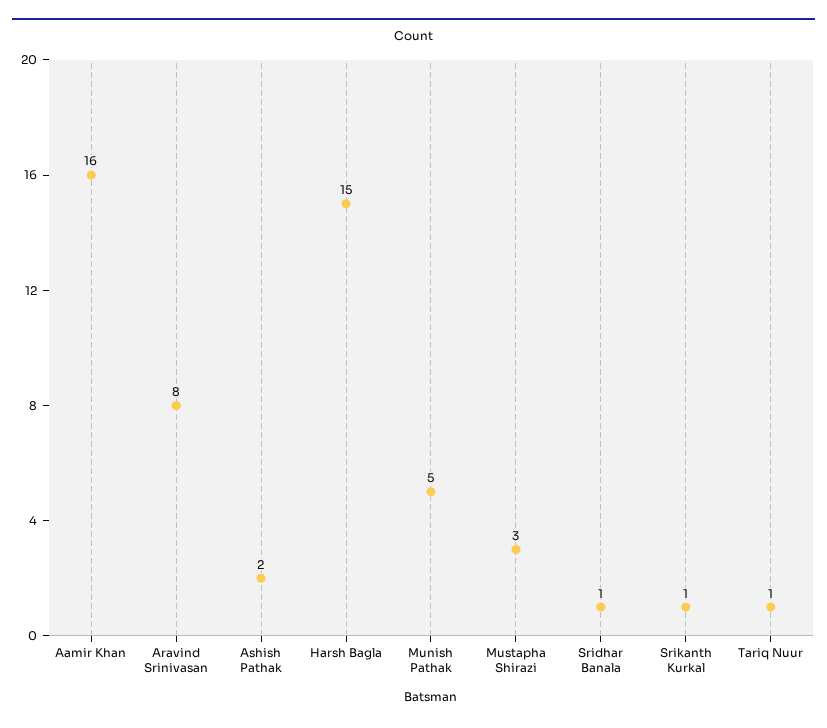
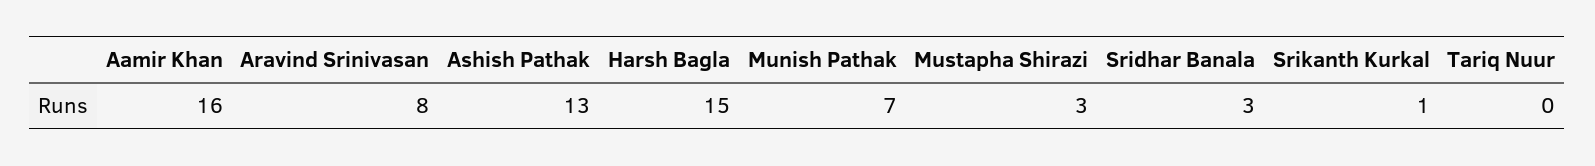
  {
    "Aamir Khan": 16,
    "Aravind Srinivasan": 8,
-   "Ashish Pathak": 2,
+   "Ashish Pathak": 13,
    "Harsh Bagla": 15,
-   "Munish Pathak": 5,
+   "Munish Pathak": 7,
    "Mustapha Shirazi": 3,
-   "Sridhar Banala": 1,
+   "Sridhar Banala": 3,
    "Srikanth Kurkal": 1,
-   "Tariq Nuur": 1
+   "Tariq Nuur": 0
  }

